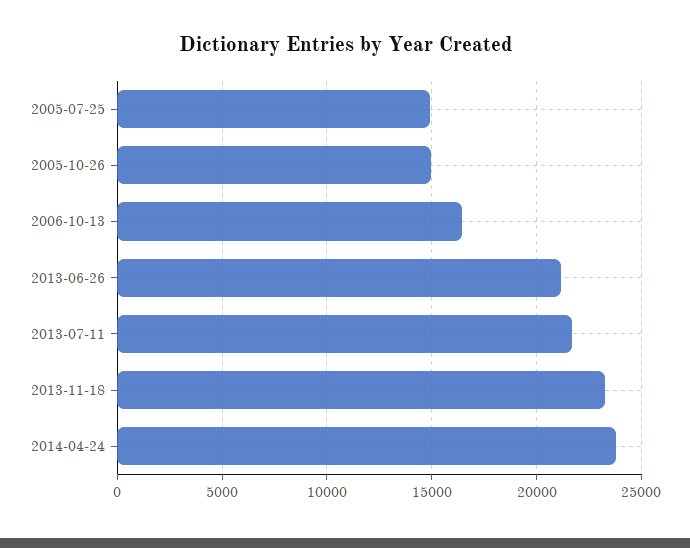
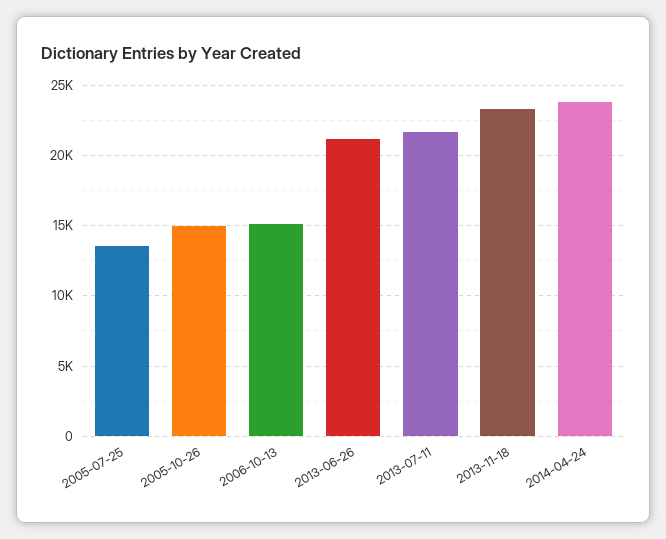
  {
-   "2005-07-25": 15000,
+   "2005-07-25": 13500,
    "2005-10-26": 15000,
-   "2006-10-13": 16500,
+   "2006-10-13": 15000,
    "2013-06-26": 21000,
    "2013-07-11": 21500,
    "2013-11-18": 23500,
    "2014-04-24": 24000
  }

